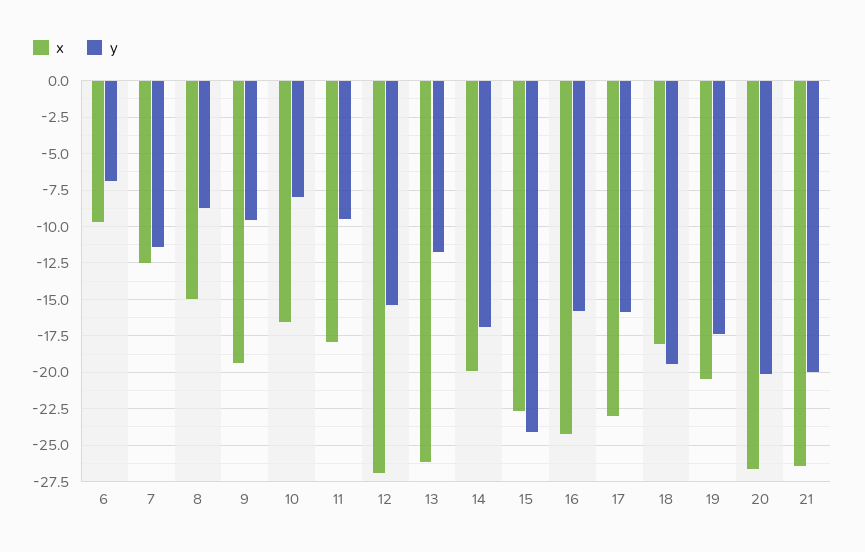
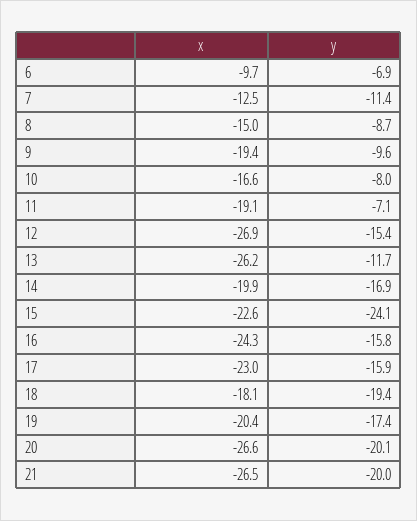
  {
    "x": {
      "6": -9.7,
      "7": -12.5,
      "8": -15,
      "9": -19.4,
      "10": -16.6,
-     "11": -18,
+     "11": -19.1,
      "12": -26.9,
      "13": -26.2,
      "14": -19.9,
      "15": -22.6,
      "16": -24.3,
      "17": -23,
      "18": -18.1,
      "19": -20.4,
      "20": -26.6,
      "21": -26.5
    },
    "y": {
      "6": -6.9,
      "7": -11.4,
      "8": -8.7,
      "9": -9.6,
      "10": -8,
-     "11": -9.5,
+     "11": -7.1,
      "12": -15.4,
      "13": -11.7,
      "14": -16.9,
      "15": -24.1,
      "16": -15.8,
      "17": -15.9,
      "18": -19.4,
      "19": -17.4,
      "20": -20.1,
      "21": -20
    }
  }

